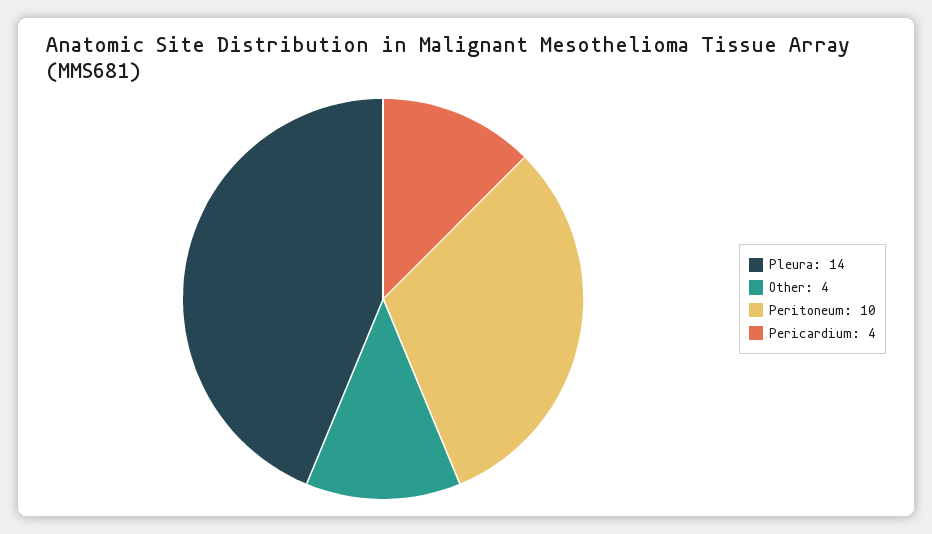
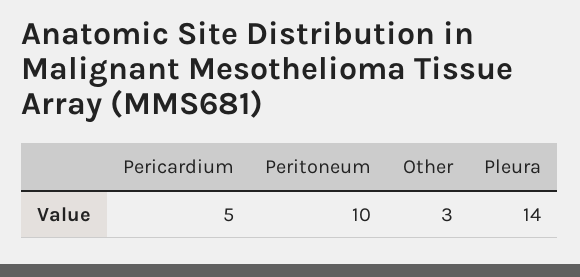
  {
    "Pleura": 14,
-   "Other": 4,
+   "Other": 3,
    "Peritoneum": 10,
-   "Pericardium": 4
+   "Pericardium": 5
  }

